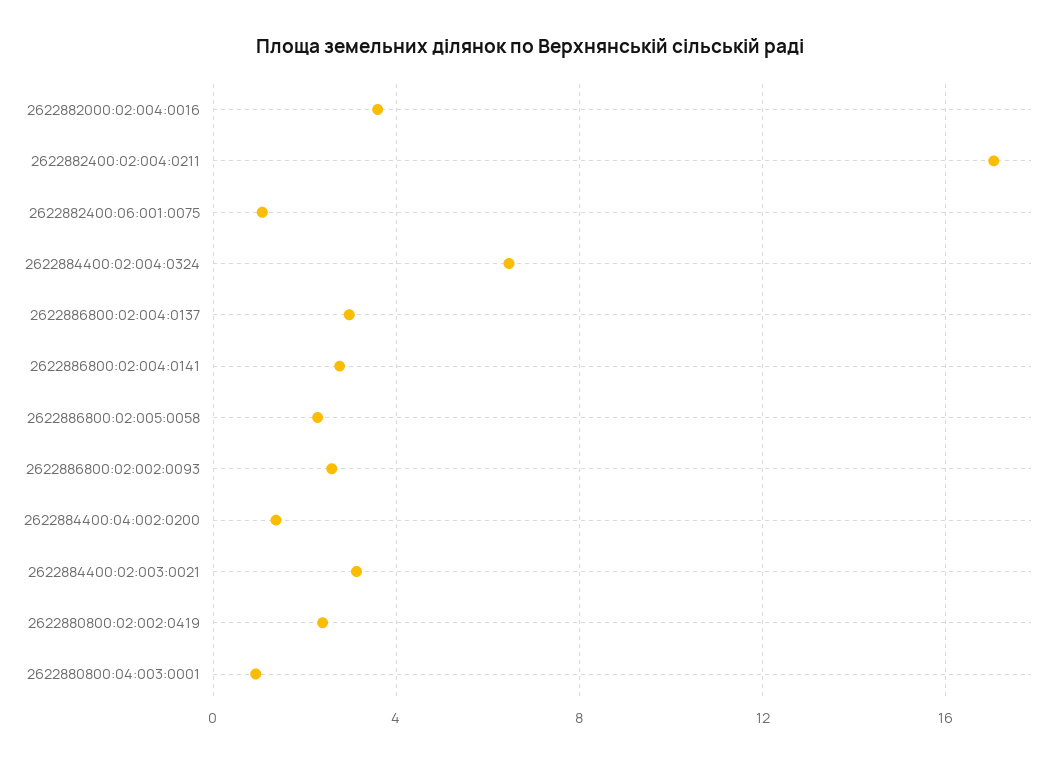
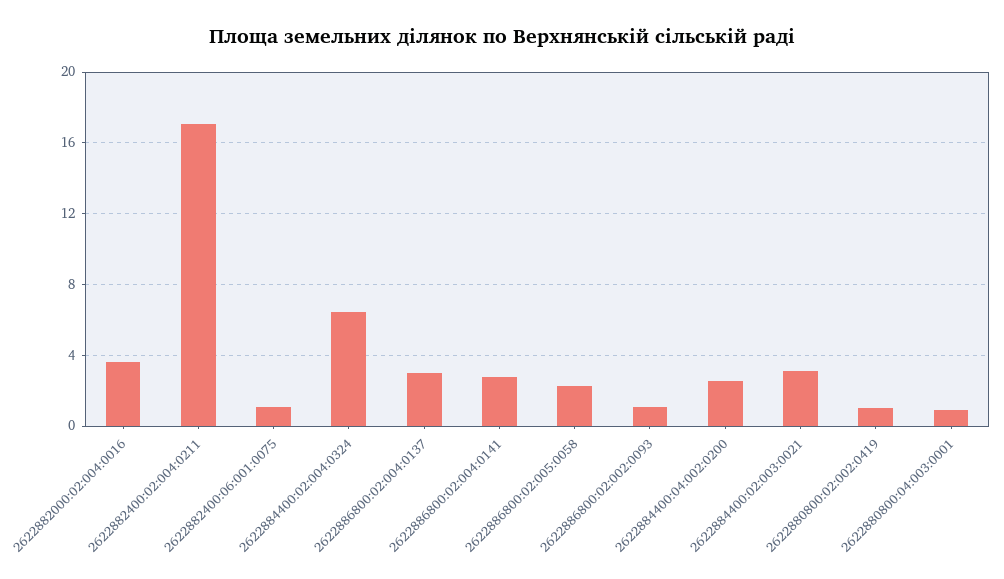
  {
    "2622882000:02:004:0016": 3.5,
    "2622882400:02:004:0211": 17,
    "2622882400:06:001:0075": 1,
    "2622884400:02:004:0324": 6.5,
    "2622886800:02:004:0137": 3,
    "2622886800:02:004:0141": 3,
    "2622886800:02:005:0058": 2.5,
-   "2622886800:02:002:0093": 2.5,
+   "2622886800:02:002:0093": 1,
-   "2622884400:04:002:0200": 1.5,
+   "2622884400:04:002:0200": 2.5,
    "2622884400:02:003:0021": 3,
-   "2622880800:02:002:0419": 2.5,
+   "2622880800:02:002:0419": 1,
    "2622880800:04:003:0001": 1
  }

